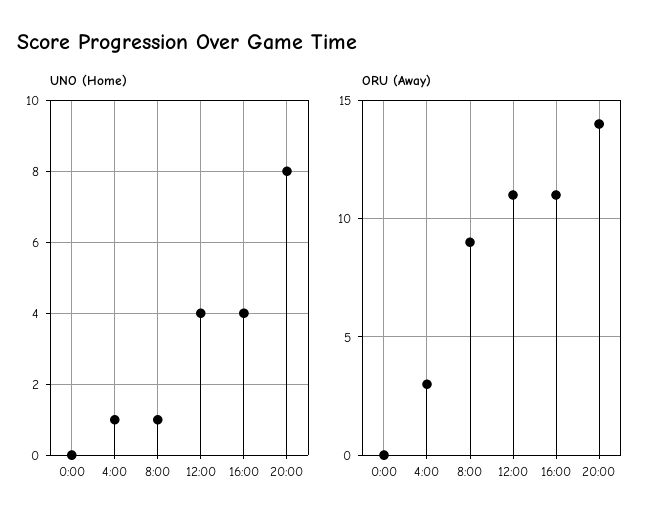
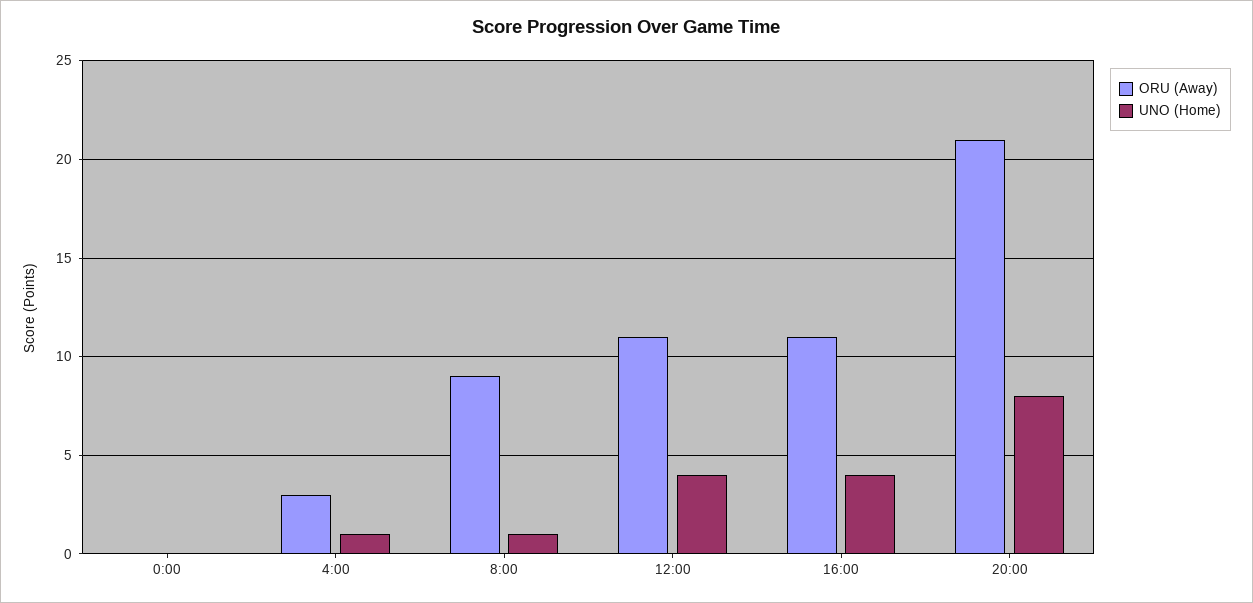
  {
    "UNO (Home)": {
      "0:00": 0,
      "4:00": 1,
      "8:00": 1,
      "12:00": 4,
      "16:00": 4,
      "20:00": 8
    },
    "ORU (Away)": {
      "0:00": 0,
      "4:00": 3,
      "8:00": 9,
      "12:00": 11,
      "16:00": 11,
-     "20:00": 14
+     "20:00": 21
    }
  }

